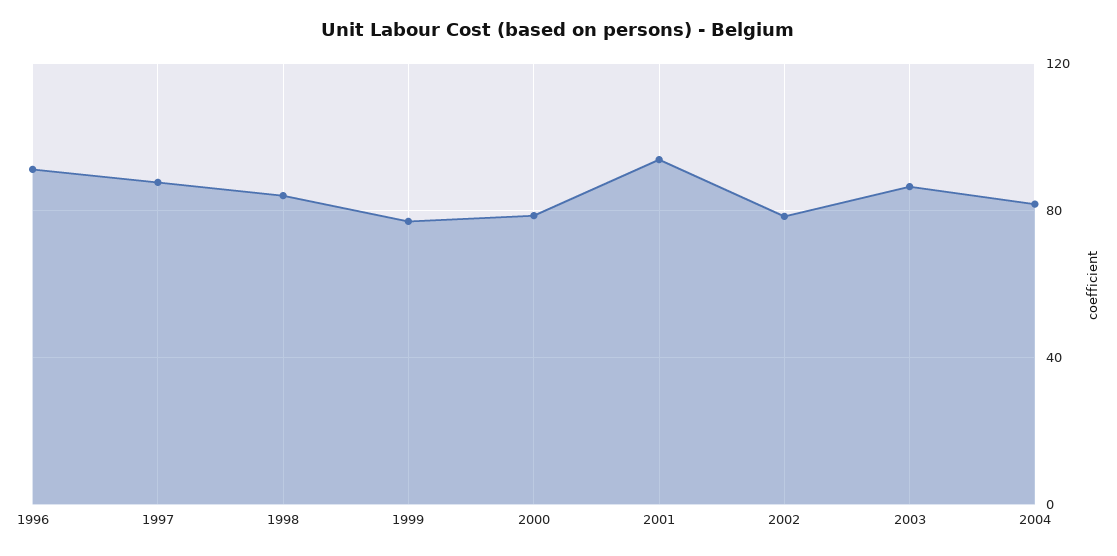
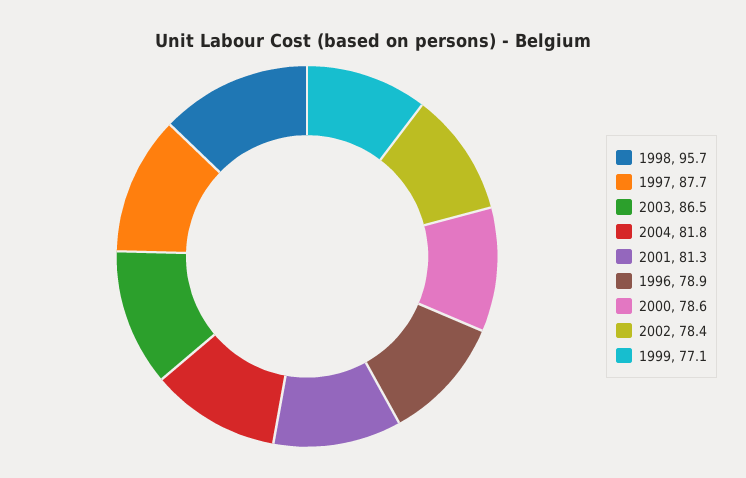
  {
-   "1996": 90,
+   "1996": 78.9,
    "1997": 87.7,
-   "1998": 85,
+   "1998": 95.7,
    "1999": 77.1,
    "2000": 78.6,
-   "2001": 95,
+   "2001": 81.3,
    "2002": 78.4,
    "2003": 86.5,
    "2004": 81.8
  }

